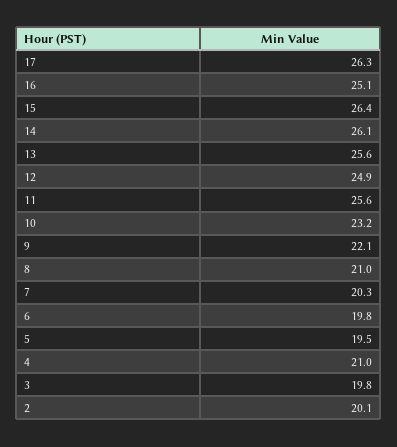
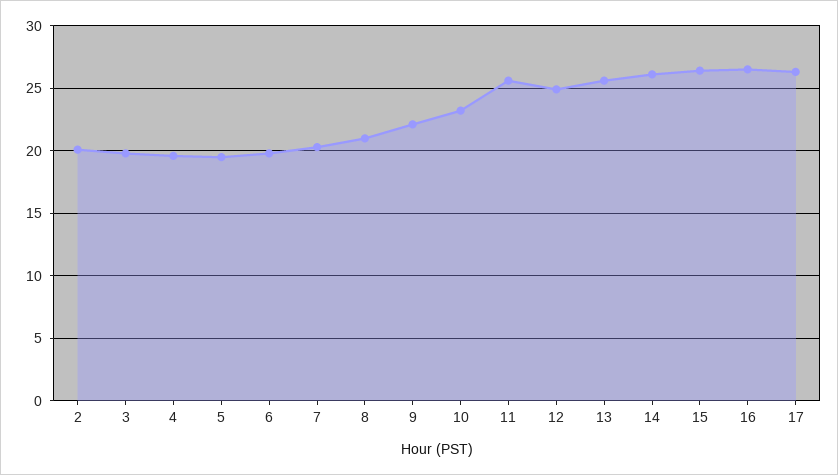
  {
    "17": 26.3,
-   "16": 25.1,
+   "16": 26.5,
    "15": 26.4,
    "14": 26.1,
    "13": 25.6,
    "12": 24.9,
    "11": 25.6,
    "10": 23.2,
    "9": 22.1,
    "8": 21,
    "7": 20.3,
    "6": 19.8,
    "5": 19.5,
-   "4": 21,
+   "4": 19.5,
    "3": 19.8,
    "2": 20.1
  }

